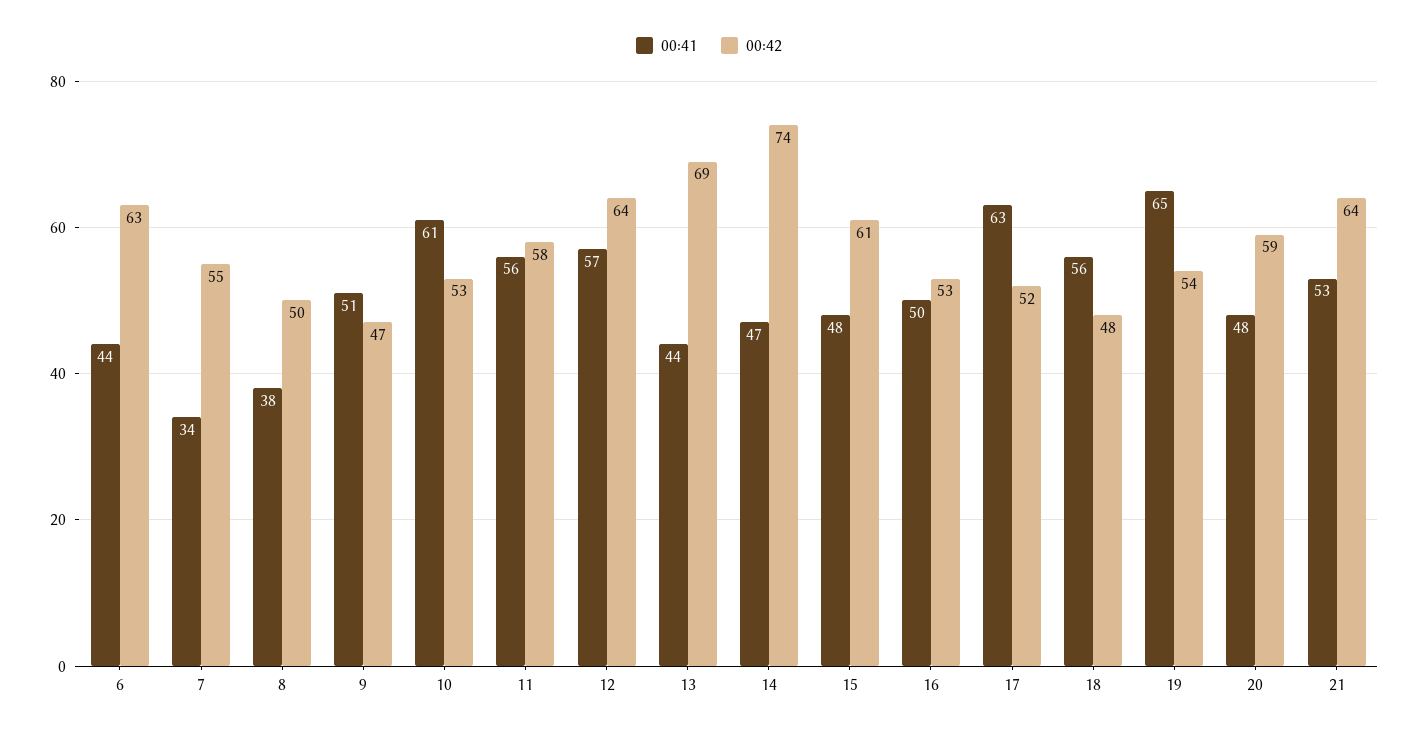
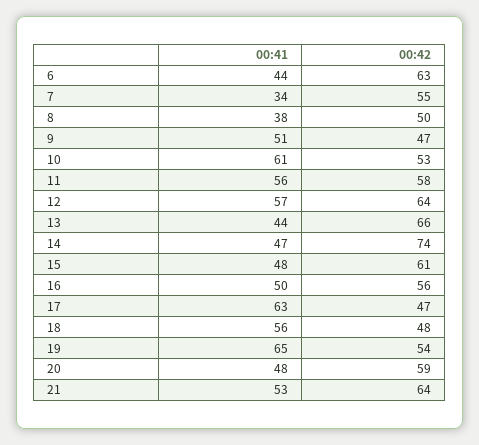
  {
    "00:41": {
      "6": 44,
      "7": 34,
      "8": 38,
      "9": 51,
      "10": 61,
      "11": 56,
      "12": 57,
      "13": 44,
      "14": 47,
      "15": 48,
      "16": 50,
      "17": 63,
      "18": 56,
      "19": 65,
      "20": 48,
      "21": 53
    },
    "00:42": {
      "6": 63,
      "7": 55,
      "8": 50,
      "9": 47,
      "10": 53,
      "11": 58,
      "12": 64,
-     "13": 69,
+     "13": 66,
      "14": 74,
      "15": 61,
-     "16": 53,
+     "16": 56,
-     "17": 52,
+     "17": 47,
      "18": 48,
      "19": 54,
      "20": 59,
      "21": 64
    }
  }

